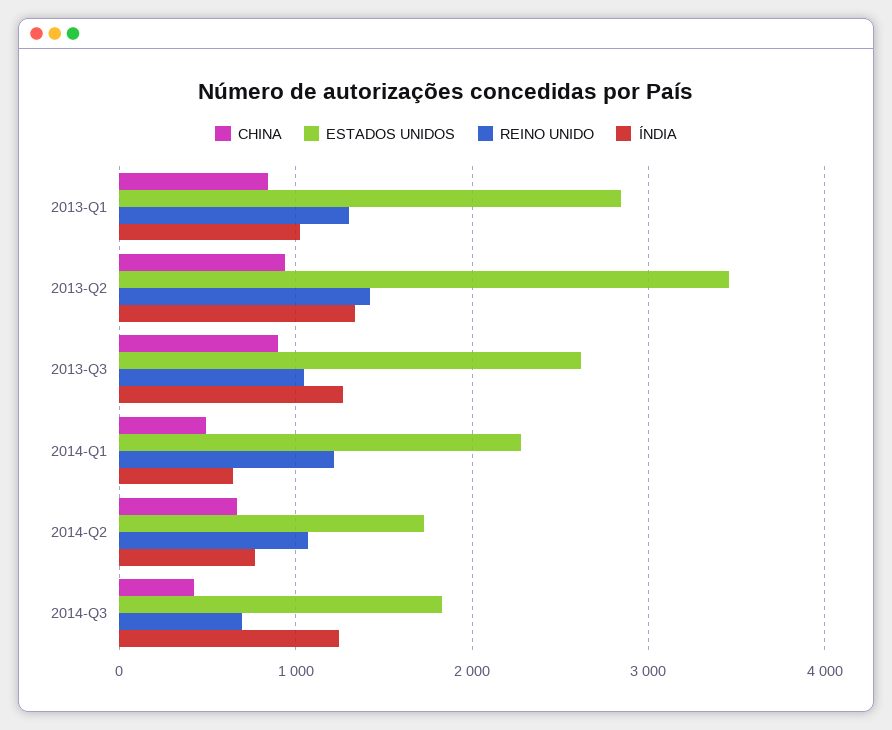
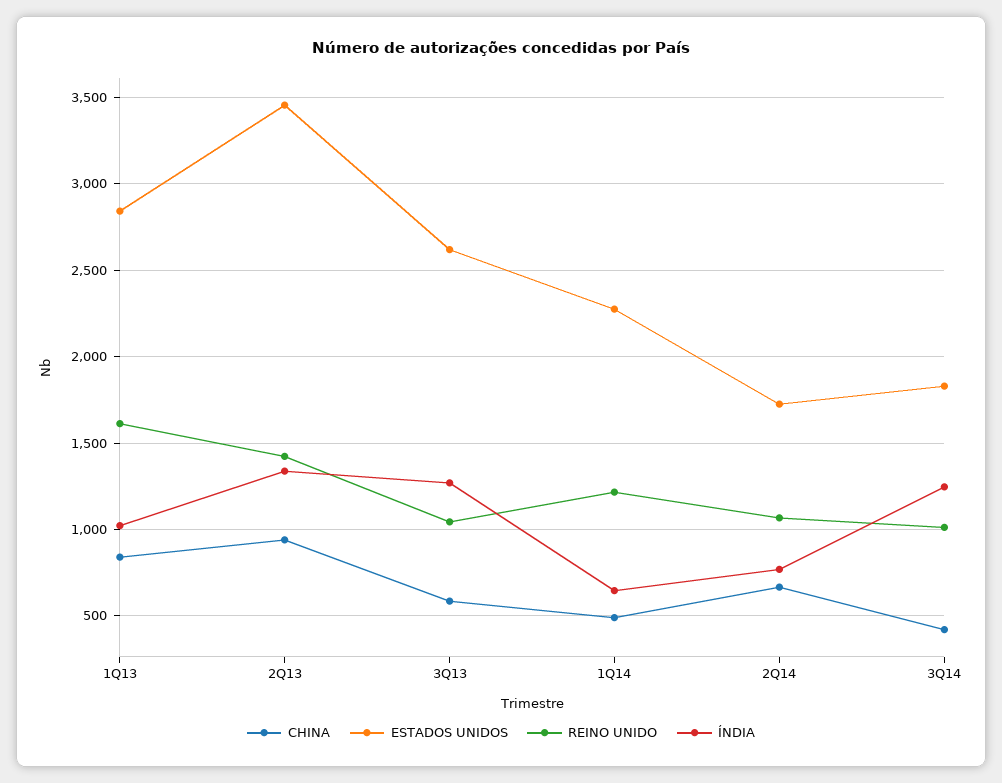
  {
    "CHINA": {
      "2013-Q1": 850,
      "2013-Q2": 950,
-     "2013-Q3": 900,
+     "2013-Q3": 600,
      "2014-Q1": 500,
      "2014-Q2": 650,
      "2014-Q3": 400
    },
    "ESTADOS UNIDOS": {
      "2013-Q1": 2850,
      "2013-Q2": 3450,
      "2013-Q3": 2600,
      "2014-Q1": 2300,
      "2014-Q2": 1750,
      "2014-Q3": 1850
    },
    "REINO UNIDO": {
-     "2013-Q1": 1300,
+     "2013-Q1": 1600,
      "2013-Q2": 1400,
      "2013-Q3": 1050,
      "2014-Q1": 1200,
      "2014-Q2": 1050,
-     "2014-Q3": 700
+     "2014-Q3": 1000
    },
    "ÍNDIA": {
      "2013-Q1": 1000,
      "2013-Q2": 1350,
      "2013-Q3": 1250,
      "2014-Q1": 650,
      "2014-Q2": 750,
      "2014-Q3": 1250
    }
  }

